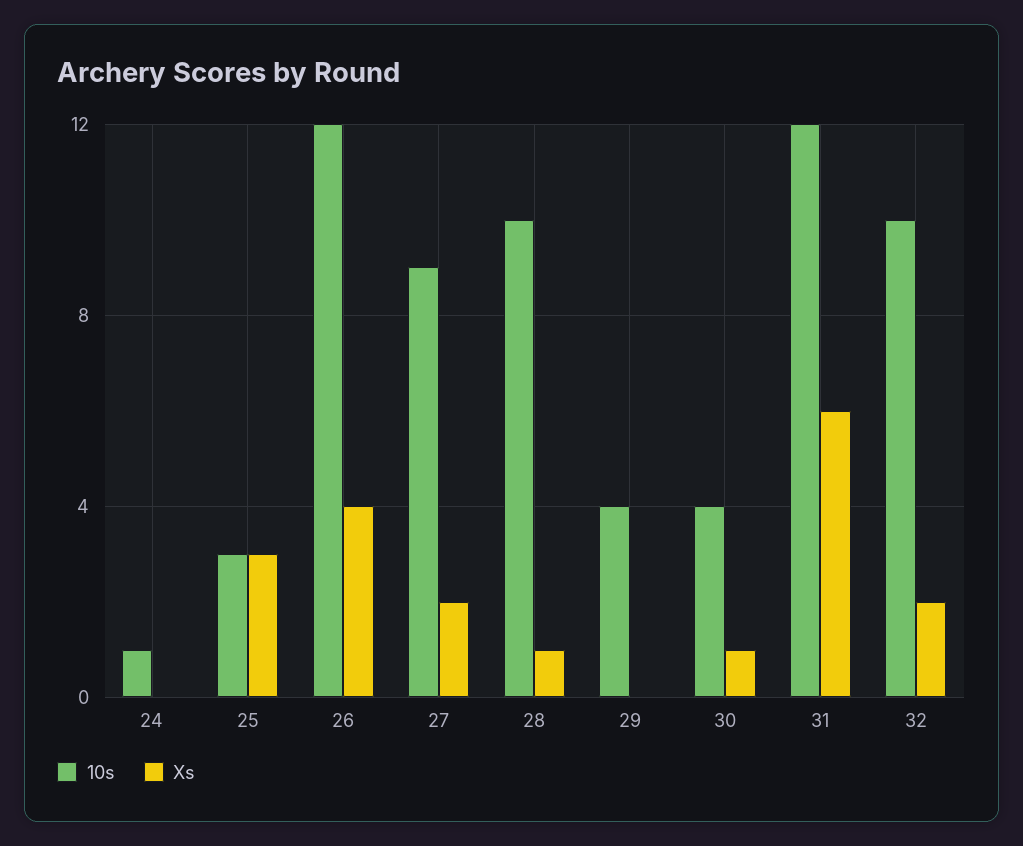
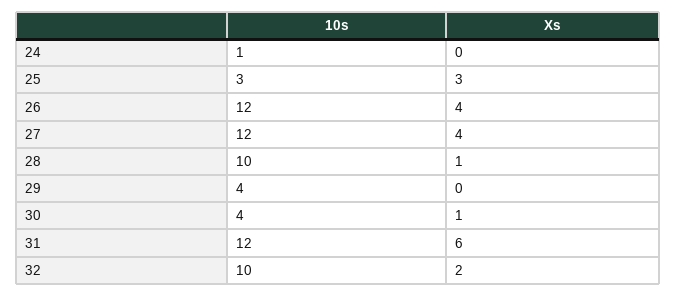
  {
    "10s": {
      "24": 1,
      "25": 3,
      "26": 12,
-     "27": 9,
+     "27": 12,
      "28": 10,
      "29": 4,
      "30": 4,
      "31": 12,
      "32": 10
    },
    "Xs": {
      "24": 0,
      "25": 3,
      "26": 4,
-     "27": 2,
+     "27": 4,
      "28": 1,
      "29": 0,
      "30": 1,
      "31": 6,
      "32": 2
    }
  }

